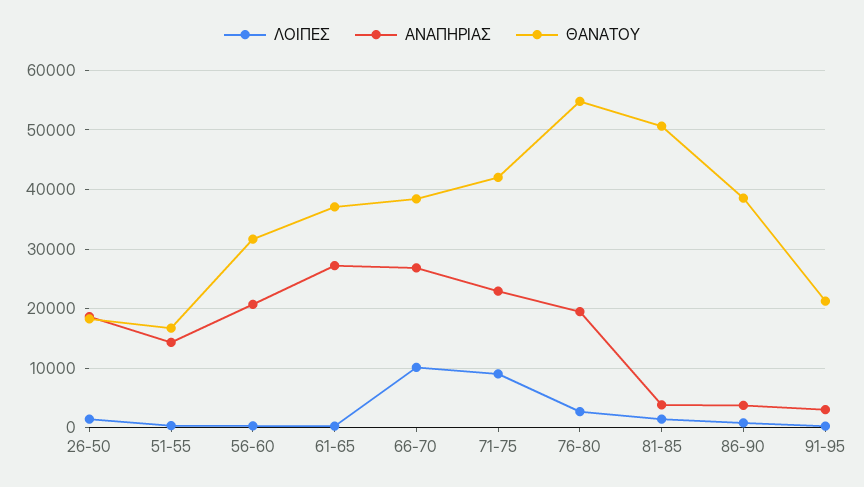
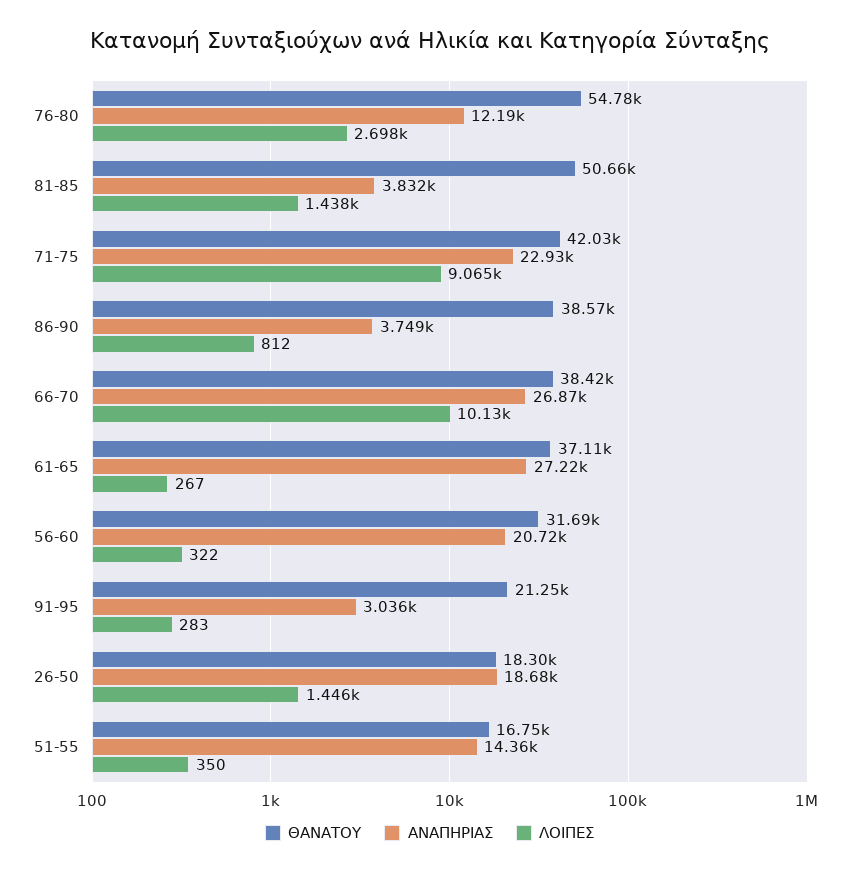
  {
    "ΛΟΙΠΕΣ": {
      "26-50": 1446,
      "51-55": 350,
      "56-60": 322,
      "61-65": 267,
      "66-70": 10130,
      "71-75": 9065,
      "76-80": 2698,
      "81-85": 1438,
      "86-90": 812,
      "91-95": 283
    },
    "ΑΝΑΠΗΡΙΑΣ": {
      "26-50": 18680,
      "51-55": 14360,
      "56-60": 20720,
      "61-65": 27220,
      "66-70": 26870,
      "71-75": 22930,
-     "76-80": 20000,
+     "76-80": 12190,
      "81-85": 3832,
      "86-90": 3749,
      "91-95": 3036
    },
    "ΘΑΝΑΤΟΥ": {
      "26-50": 18300,
      "51-55": 16750,
      "56-60": 31690,
      "61-65": 37110,
      "66-70": 38420,
      "71-75": 42030,
      "76-80": 54780,
      "81-85": 50660,
      "86-90": 38570,
      "91-95": 21250
    }
  }

